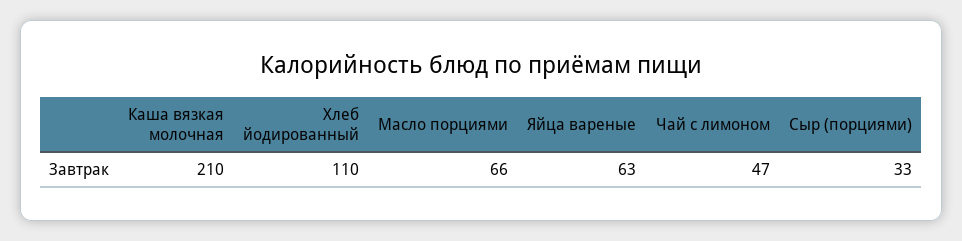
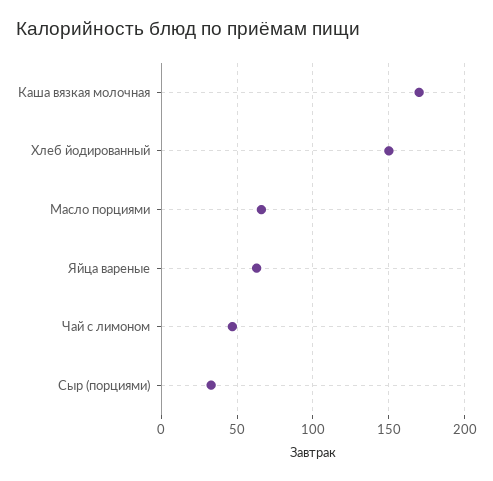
  {
-   "Каша вязкая молочная": 210,
+   "Каша вязкая молочная": 170,
-   "Хлеб йодированный": 110,
+   "Хлеб йодированный": 150,
    "Масло порциями": 66,
    "Яйца вареные": 63,
    "Чай с лимоном": 47,
    "Сыр (порциями)": 33
  }

